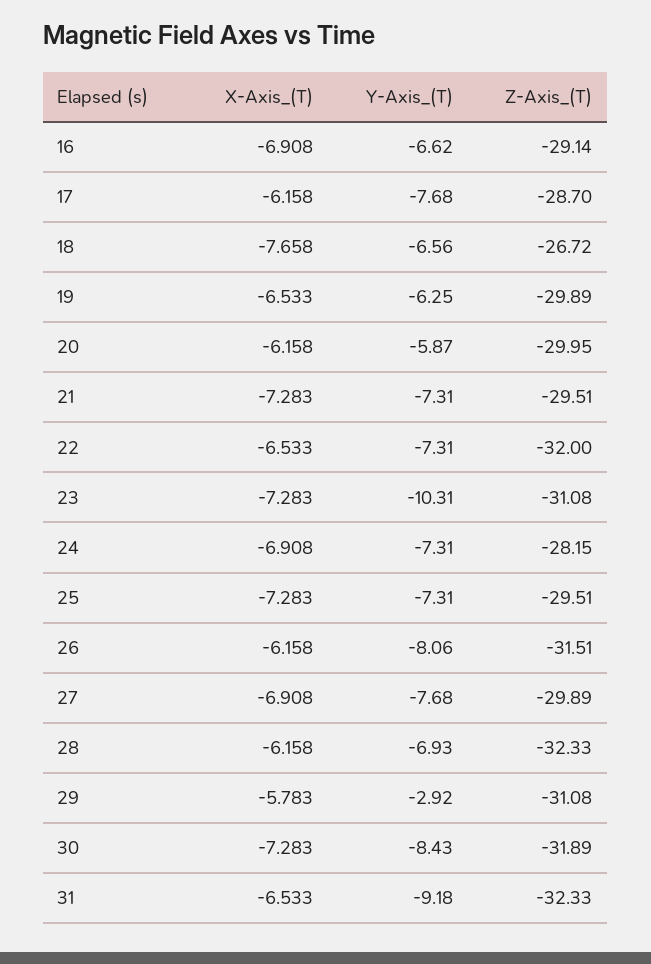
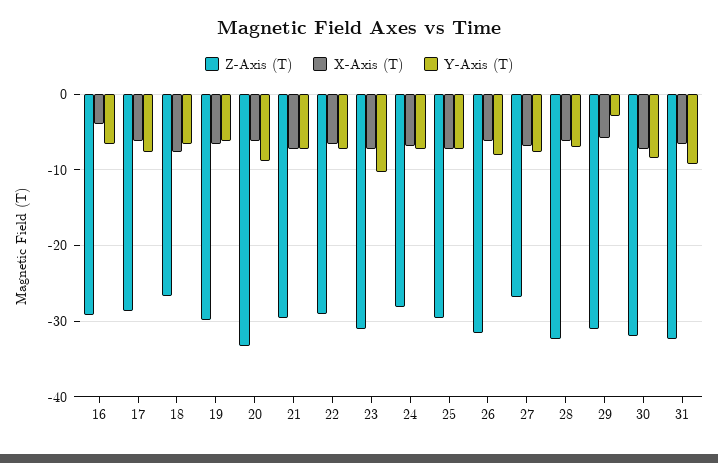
  {
    "X-Axis_(T)": {
-     "16": -6.908,
+     "16": -4,
      "17": -6.158,
      "18": -7.658,
      "19": -6.533,
      "20": -6.158,
      "21": -7.283,
      "22": -6.533,
      "23": -7.283,
      "24": -6.908,
      "25": -7.283,
      "26": -6.158,
      "27": -6.908,
      "28": -6.158,
      "29": -5.783,
      "30": -7.283,
      "31": -6.533
    },
    "Y-Axis_(T)": {
      "16": -6.62,
      "17": -7.68,
      "18": -6.56,
      "19": -6.25,
-     "20": -5.87,
+     "20": -9,
      "21": -7.31,
      "22": -7.31,
      "23": -10.31,
      "24": -7.31,
      "25": -7.31,
      "26": -8.06,
      "27": -7.68,
      "28": -6.93,
      "29": -2.92,
      "30": -8.43,
      "31": -9.18
    },
    "Z-Axis_(T)": {
      "16": -29.14,
      "17": -28.7,
      "18": -26.72,
      "19": -29.89,
-     "20": -29.95,
+     "20": -33,
      "21": -29.51,
-     "22": -32,
+     "22": -29,
      "23": -31.08,
      "24": -28.15,
      "25": -29.51,
      "26": -31.51,
-     "27": -29.89,
+     "27": -27,
      "28": -32.33,
      "29": -31.08,
      "30": -31.89,
      "31": -32.33
    }
  }

